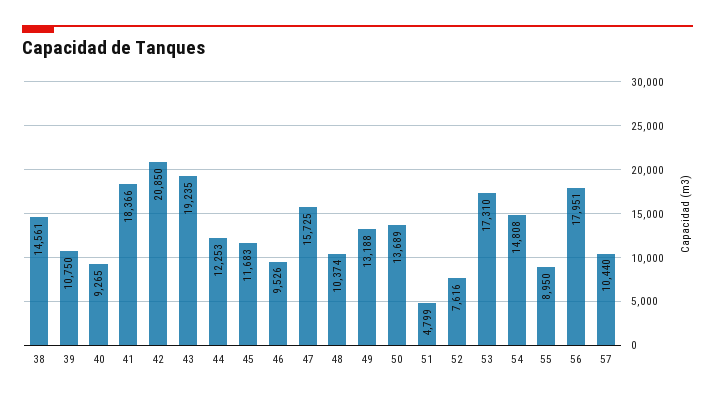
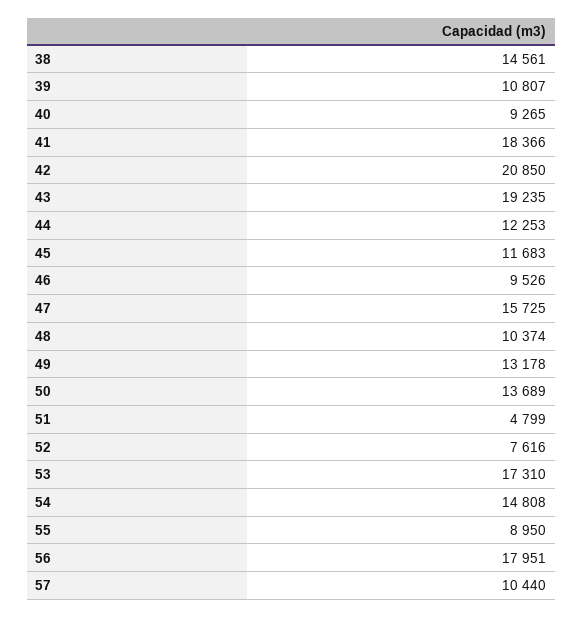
  {
    "38": 14561,
-   "39": 10750,
+   "39": 10807,
    "40": 9265,
    "41": 18366,
    "42": 20850,
    "43": 19235,
    "44": 12253,
    "45": 11683,
    "46": 9526,
    "47": 15725,
    "48": 10374,
-   "49": 13188,
+   "49": 13178,
    "50": 13689,
    "51": 4799,
    "52": 7616,
    "53": 17310,
    "54": 14808,
    "55": 8950,
    "56": 17951,
    "57": 10440
  }

